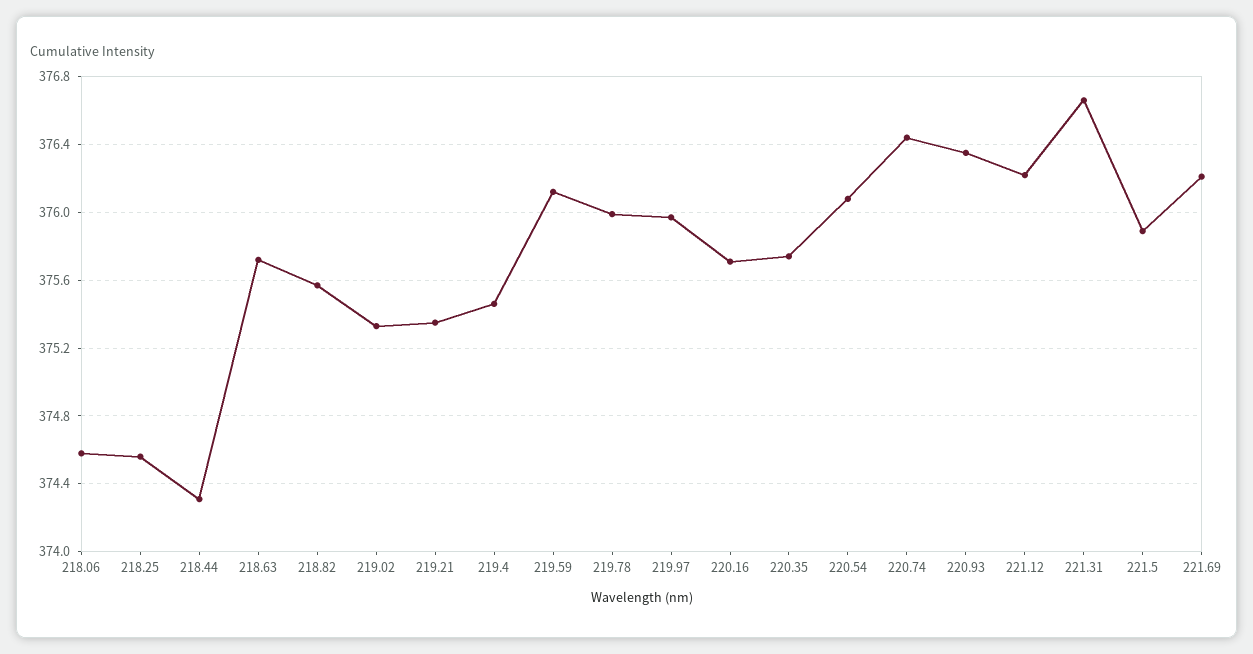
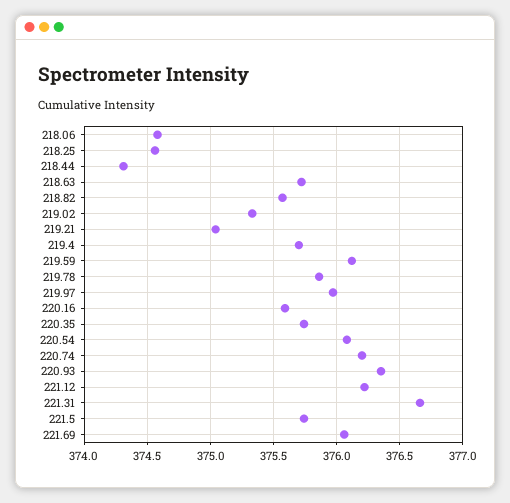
  {
    "218.06": 374.6,
    "218.25": 374.55,
    "218.44": 374.3,
    "218.63": 375.7,
    "218.82": 375.55,
    "219.02": 375.35,
-   "219.21": 375.35,
+   "219.21": 375.05,
-   "219.4": 375.45,
+   "219.4": 375.7,
    "219.59": 376.1,
-   "219.78": 376,
+   "219.78": 375.85,
    "219.97": 375.95,
-   "220.16": 375.7,
+   "220.16": 375.6,
    "220.35": 375.75,
    "220.54": 376.1,
-   "220.74": 376.45,
+   "220.74": 376.2,
    "220.93": 376.35,
    "221.12": 376.2,
    "221.31": 376.65,
-   "221.5": 375.9,
+   "221.5": 375.75,
-   "221.69": 376.2
+   "221.69": 376.05
  }

